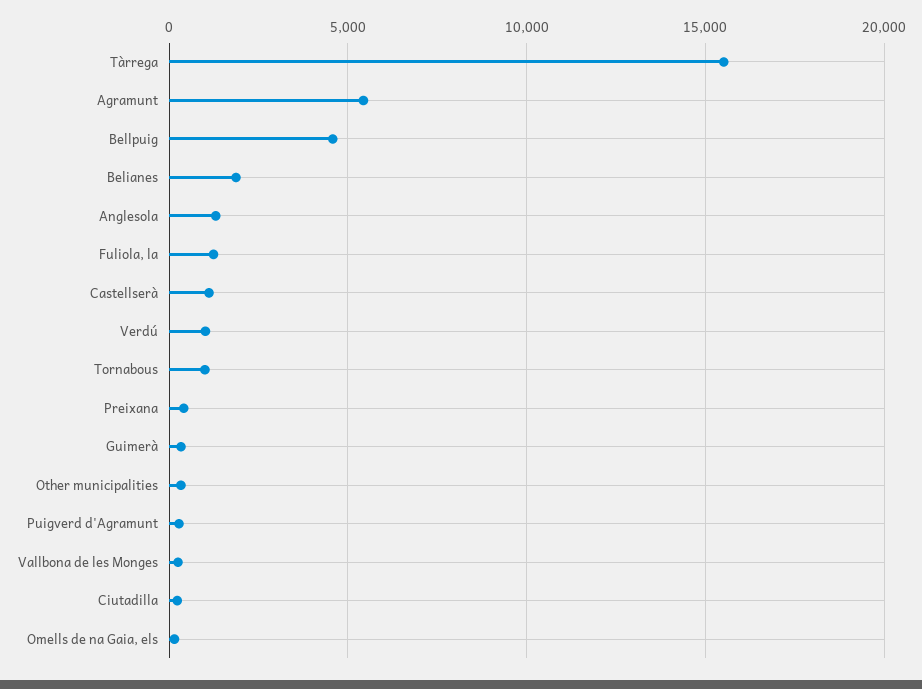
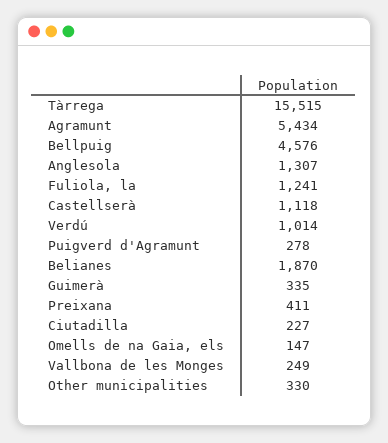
  {
    "Tàrrega": 15515,
    "Agramunt": 5434,
    "Bellpuig": 4576,
    "Belianes": 1870,
    "Anglesola": 1307,
    "Fuliola, la": 1241,
    "Castellserà": 1118,
    "Verdú": 1014,
-   "Tornabous": 1000,
    "Preixana": 411,
    "Guimerà": 335,
    "Other municipalities": 330,
    "Puigverd d'Agramunt": 278,
    "Vallbona de les Monges": 249,
    "Ciutadilla": 227,
    "Omells de na Gaia, els": 147
  }

